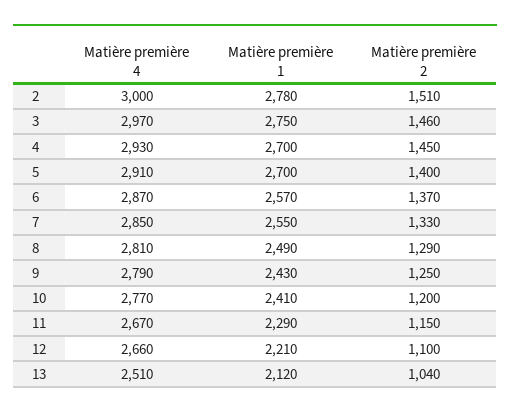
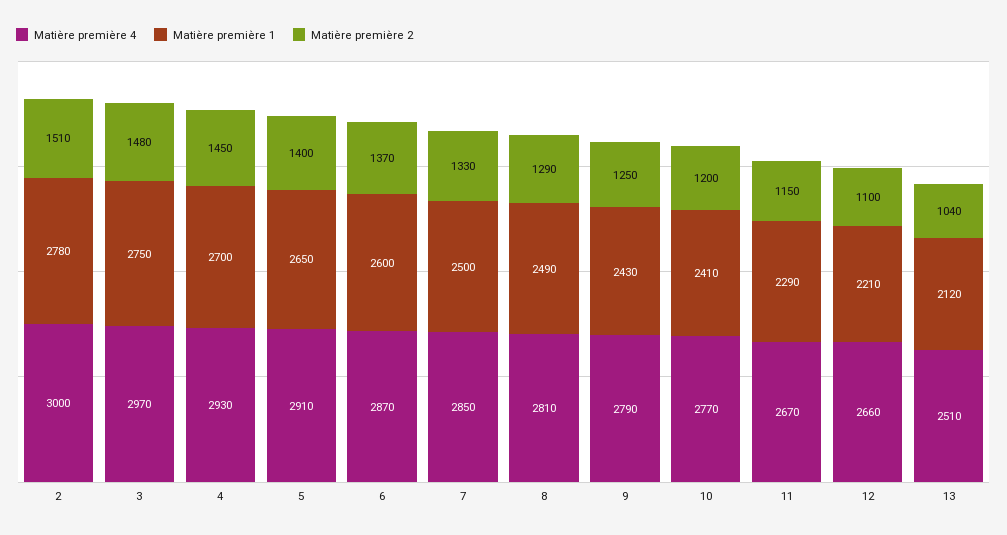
  {
    "Matière première 4": {
      "2": 3000,
      "3": 2970,
      "4": 2930,
      "5": 2910,
      "6": 2870,
      "7": 2850,
      "8": 2810,
      "9": 2790,
      "10": 2770,
      "11": 2670,
      "12": 2660,
      "13": 2510
    },
    "Matière première 1": {
      "2": 2780,
      "3": 2750,
      "4": 2700,
-     "5": 2700,
+     "5": 2650,
-     "6": 2570,
+     "6": 2600,
-     "7": 2550,
+     "7": 2500,
      "8": 2490,
      "9": 2430,
      "10": 2410,
      "11": 2290,
      "12": 2210,
      "13": 2120
    },
    "Matière première 2": {
      "2": 1510,
-     "3": 1460,
+     "3": 1480,
      "4": 1450,
      "5": 1400,
      "6": 1370,
      "7": 1330,
      "8": 1290,
      "9": 1250,
      "10": 1200,
      "11": 1150,
      "12": 1100,
      "13": 1040
    }
  }

